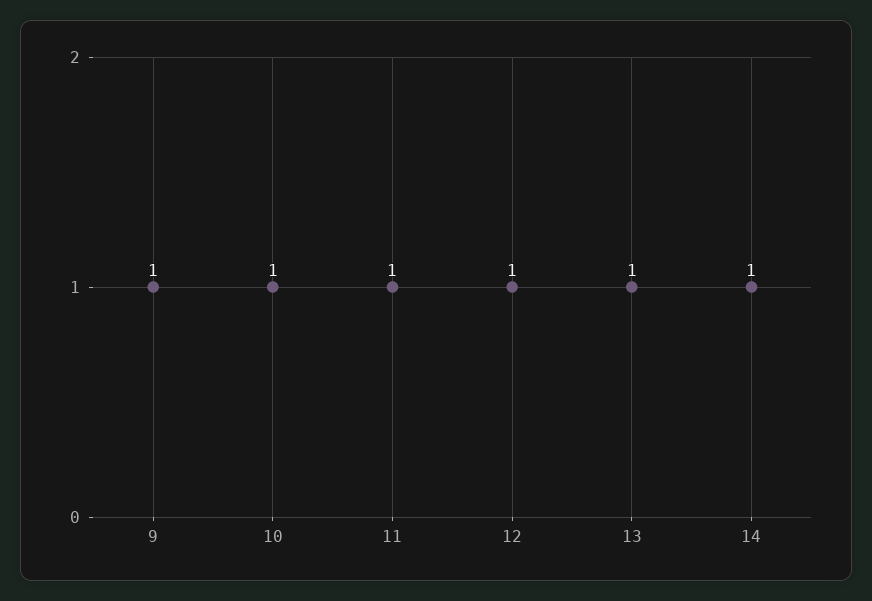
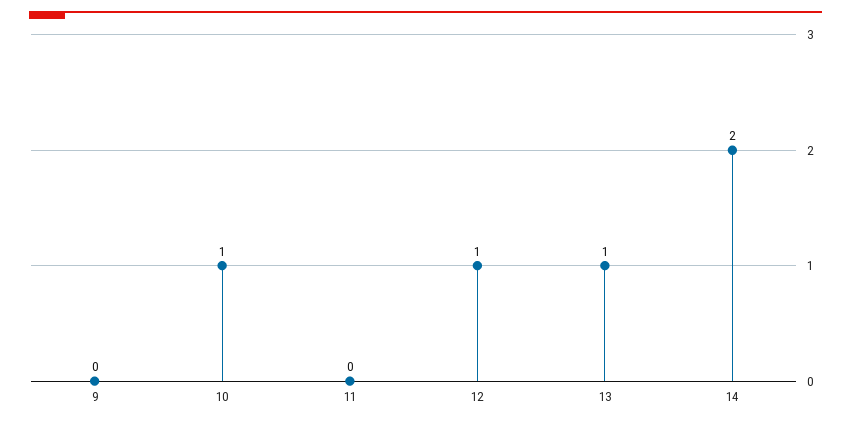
  {
-   "9": 1,
+   "9": 0,
    "10": 1,
-   "11": 1,
+   "11": 0,
    "12": 1,
    "13": 1,
-   "14": 1
+   "14": 2
  }

